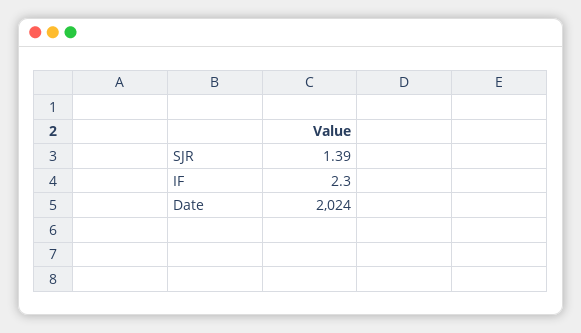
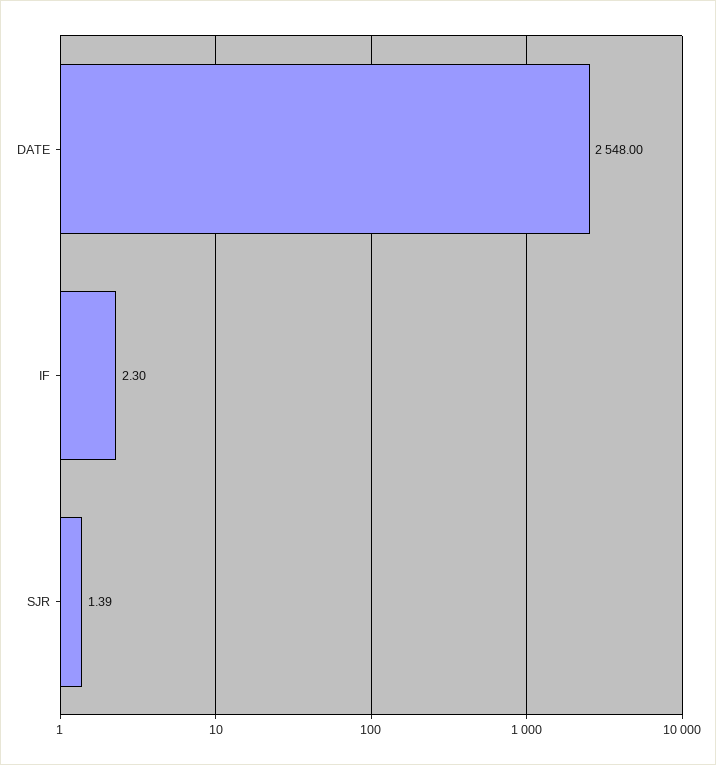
  {
    "SJR": 1.39,
    "IF": 2.3,
-   "Date": 2024
+   "Date": 2548
  }

